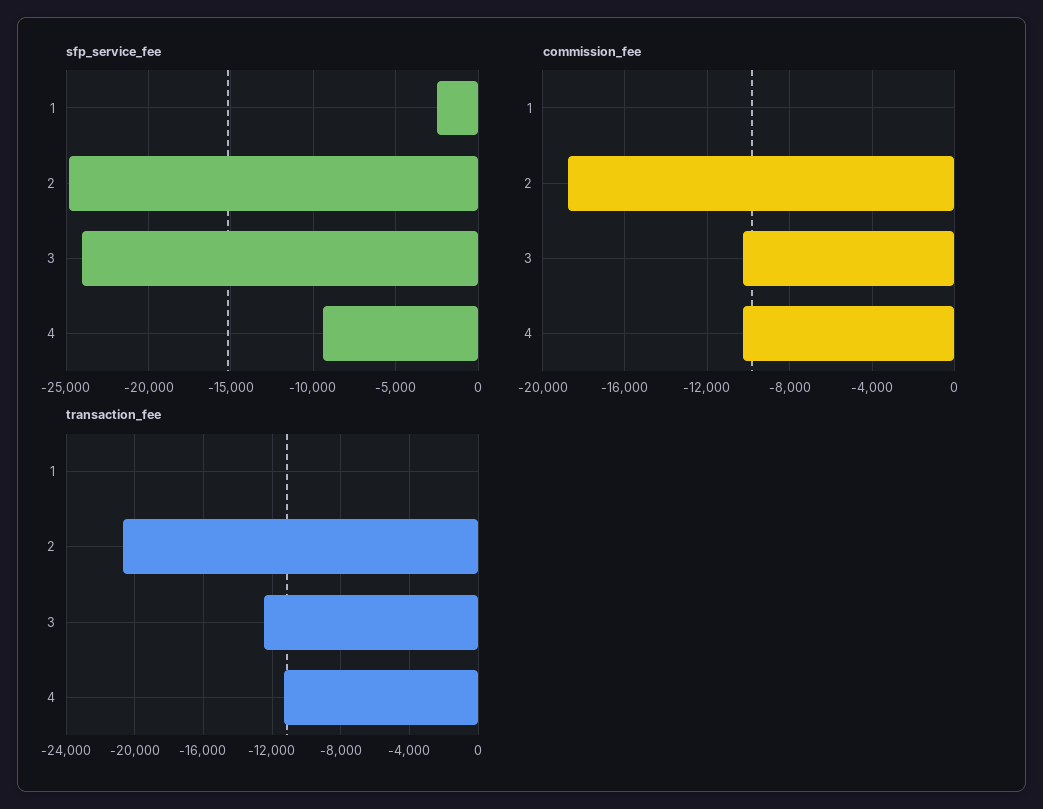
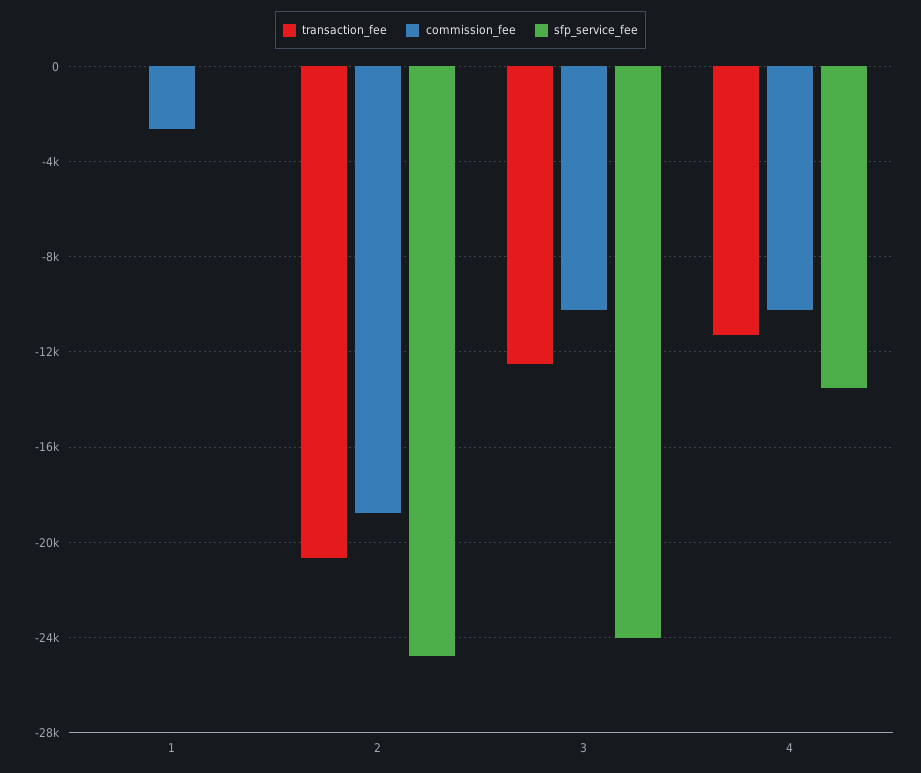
  {
    "sfp_service_fee": {
-     "1": -2500,
+     "1": 0,
      "2": -25000,
      "3": -24000,
-     "4": -9500
+     "4": -13500
    },
    "commission_fee": {
-     "1": 0,
+     "1": -2500,
      "2": -19000,
      "3": -10000,
      "4": -10000
    },
    "transaction_fee": {
      "1": 0,
      "2": -20500,
      "3": -12500,
      "4": -11500
    }
  }

